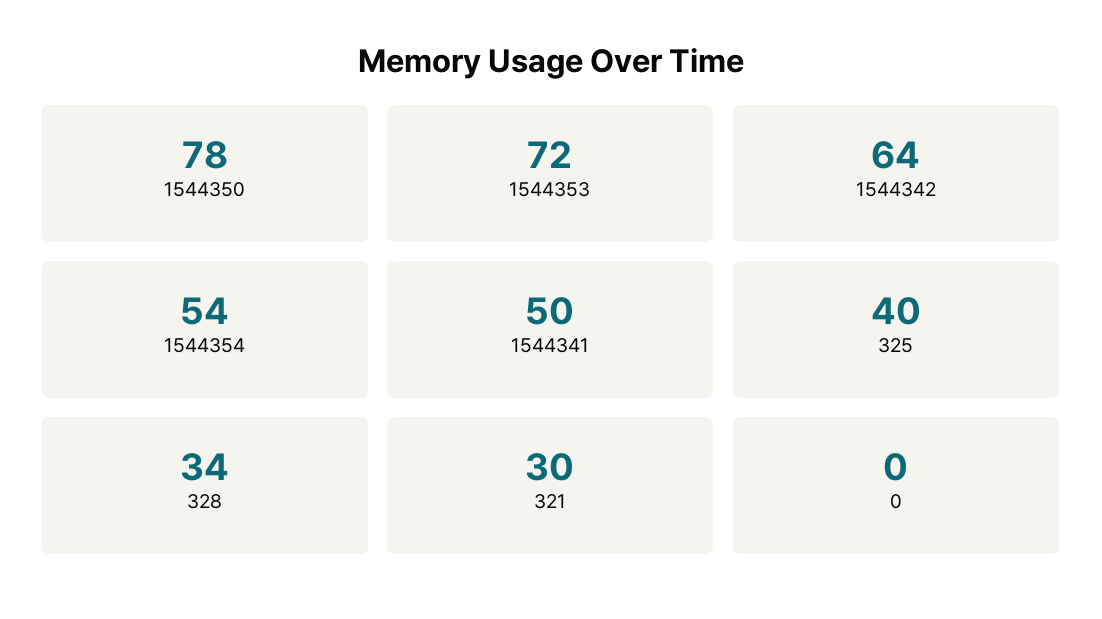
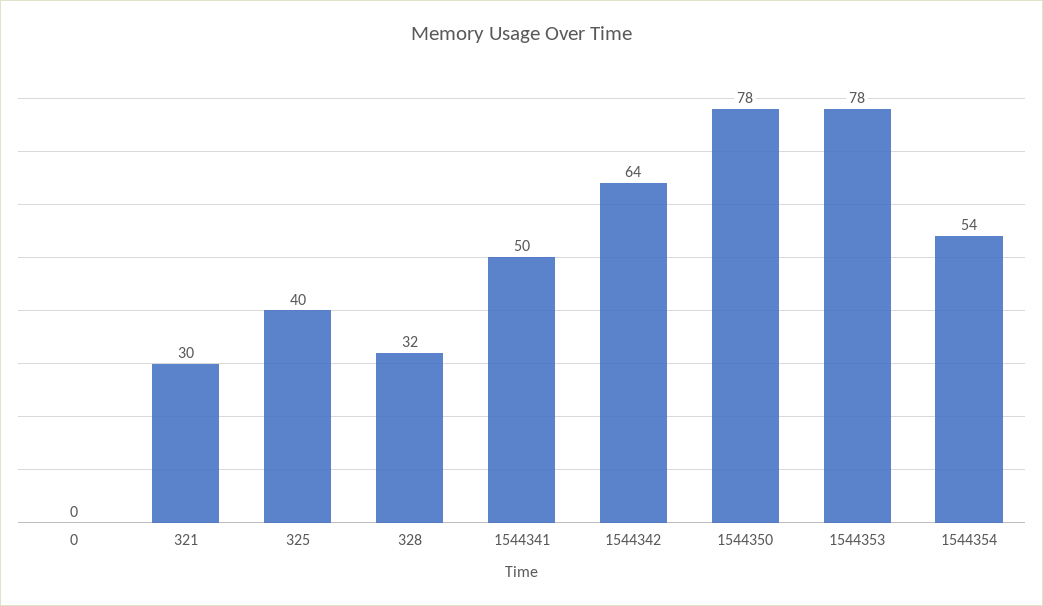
  {
    "1544350": 78,
-   "1544353": 72,
+   "1544353": 78,
    "1544342": 64,
    "1544354": 54,
    "1544341": 50,
    "325": 40,
-   "328": 34,
+   "328": 32,
    "321": 30,
    "0": 0
  }

